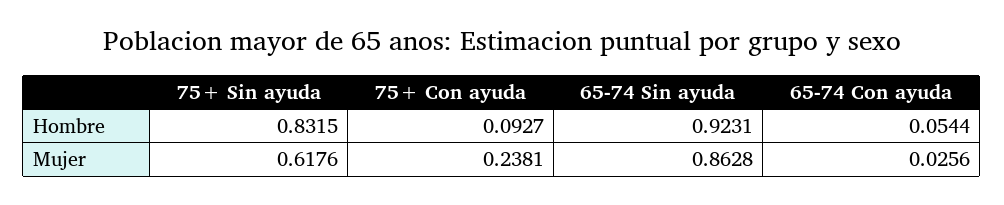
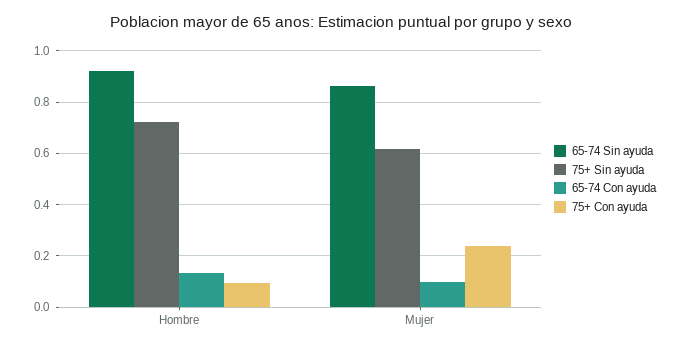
  {
    "75+ Sin ayuda": {
-     "Hombre": 0.8315,
+     "Hombre": 0.725,
      "Mujer": 0.6176
    },
    "75+ Con ayuda": {
      "Hombre": 0.0927,
      "Mujer": 0.2381
    },
    "65-74 Sin ayuda": {
      "Hombre": 0.9231,
      "Mujer": 0.8628
    },
    "65-74 Con ayuda": {
-     "Hombre": 0.0544,
+     "Hombre": 0.125,
-     "Mujer": 0.0256
+     "Mujer": 0.1
    }
  }

